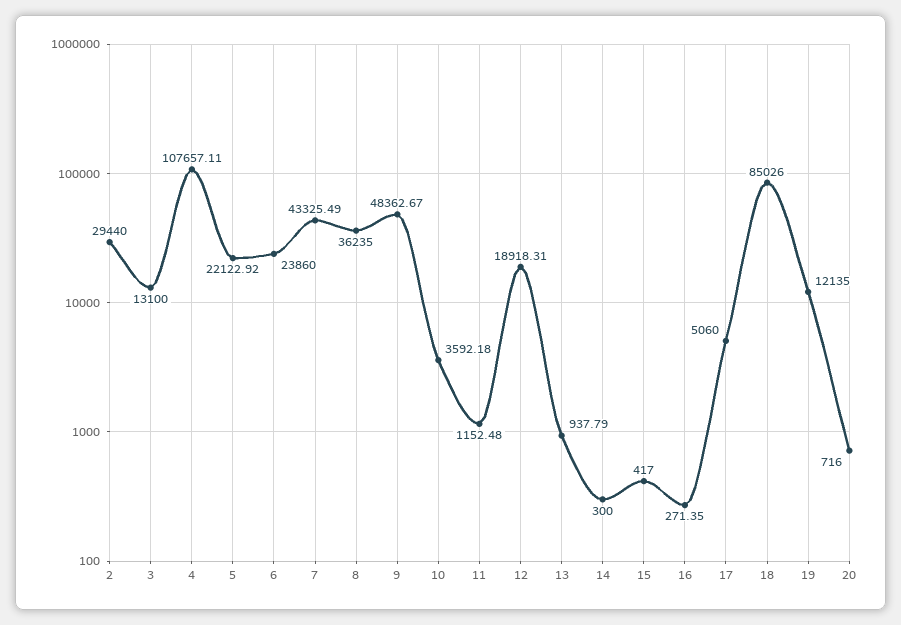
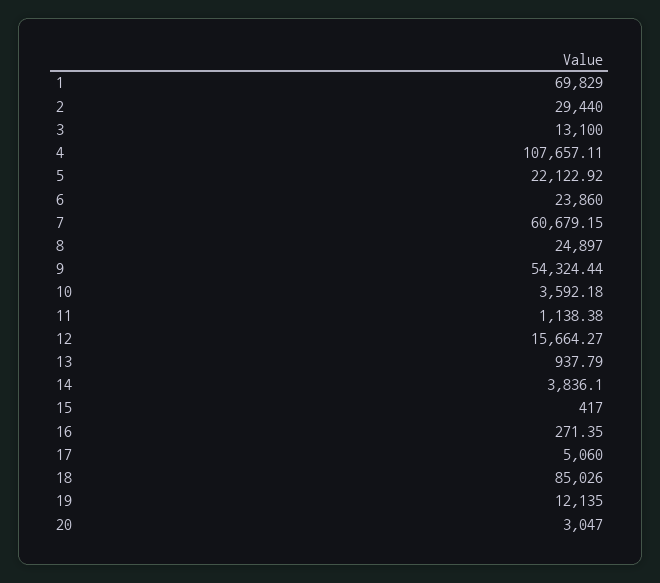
  {
    "2": 29440,
    "3": 13100,
    "4": 107657.11,
    "5": 22122.92,
    "6": 23860,
-   "7": 43325.49,
+   "7": 60679.15,
-   "8": 36235,
+   "8": 24897,
-   "9": 48362.67,
+   "9": 54324.44,
    "10": 3592.18,
-   "11": 1152.48,
+   "11": 1138.38,
-   "12": 18918.31,
+   "12": 15664.27,
    "13": 937.79,
-   "14": 300,
+   "14": 3836.1,
    "15": 417,
    "16": 271.35,
    "17": 5060,
    "18": 85026,
    "19": 12135,
-   "20": 716
+   "20": 3047,
+   "1": 69829
  }

